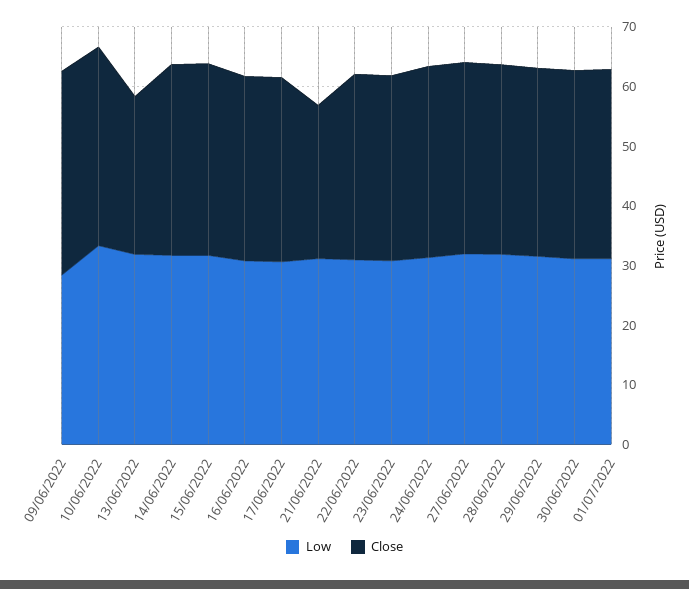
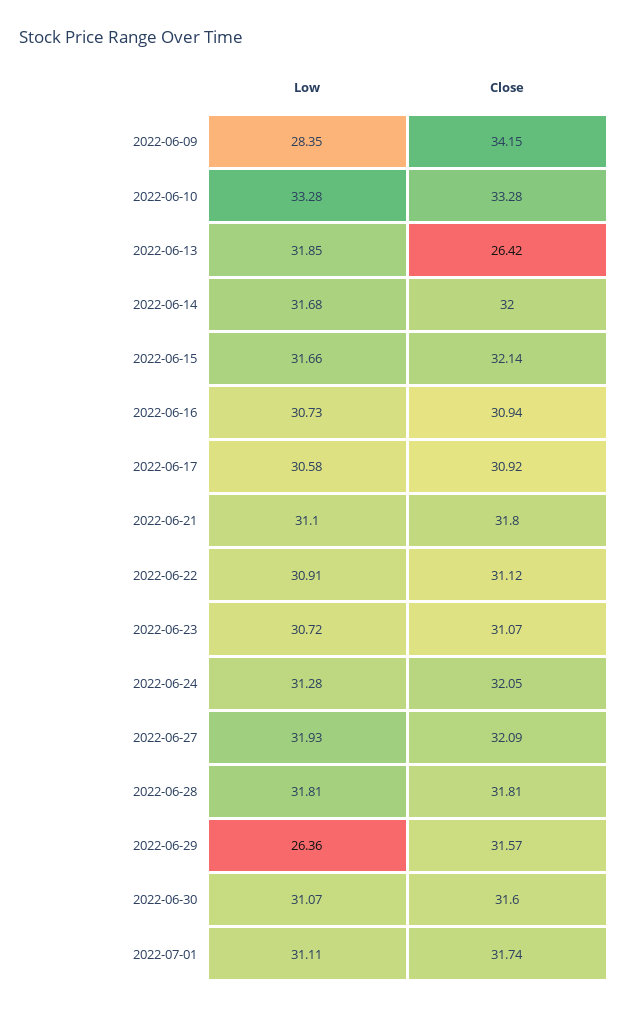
  {
    "Low": {
      "09/06/2022": 28.35,
      "10/06/2022": 33.28,
      "13/06/2022": 31.85,
      "14/06/2022": 31.68,
      "15/06/2022": 31.66,
      "16/06/2022": 30.73,
      "17/06/2022": 30.58,
      "21/06/2022": 31.1,
      "22/06/2022": 30.91,
      "23/06/2022": 30.72,
      "24/06/2022": 31.28,
      "27/06/2022": 31.93,
      "28/06/2022": 31.81,
-     "29/06/2022": 32,
+     "29/06/2022": 26.36,
      "30/06/2022": 31.07,
      "01/07/2022": 31.11
    },
    "Close": {
      "09/06/2022": 34.15,
      "10/06/2022": 33.28,
      "13/06/2022": 26.42,
      "14/06/2022": 32,
      "15/06/2022": 32.14,
      "16/06/2022": 30.94,
      "17/06/2022": 30.92,
-     "21/06/2022": 26,
+     "21/06/2022": 31.8,
      "22/06/2022": 31.12,
      "23/06/2022": 31.07,
      "24/06/2022": 32.05,
      "27/06/2022": 32.09,
      "28/06/2022": 31.81,
      "29/06/2022": 31.57,
      "30/06/2022": 31.6,
      "01/07/2022": 31.74
    }
  }

